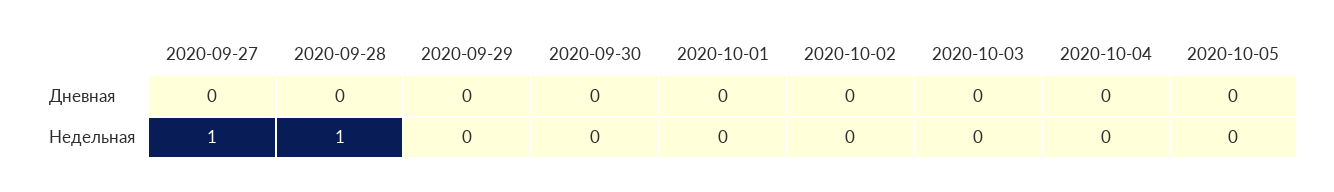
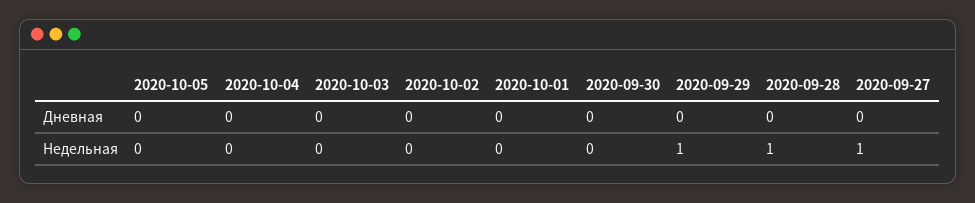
  {
    "2020-09-27": {
      "Дневная": 0,
      "Недельная": 1
    },
    "2020-09-28": {
      "Дневная": 0,
      "Недельная": 1
    },
    "2020-09-29": {
      "Дневная": 0,
-     "Недельная": 0
+     "Недельная": 1
    },
    "2020-09-30": {
      "Дневная": 0,
      "Недельная": 0
    },
    "2020-10-01": {
      "Дневная": 0,
      "Недельная": 0
    },
    "2020-10-02": {
      "Дневная": 0,
      "Недельная": 0
    },
    "2020-10-03": {
      "Дневная": 0,
      "Недельная": 0
    },
    "2020-10-04": {
      "Дневная": 0,
      "Недельная": 0
    },
    "2020-10-05": {
      "Дневная": 0,
      "Недельная": 0
    }
  }

